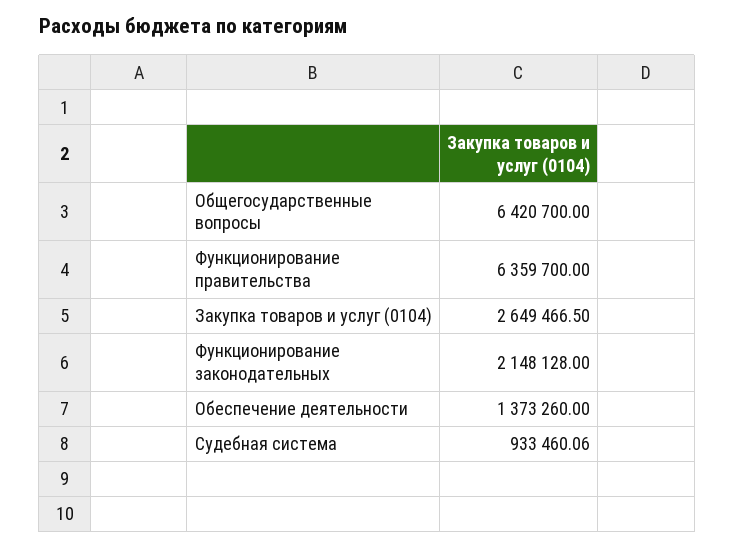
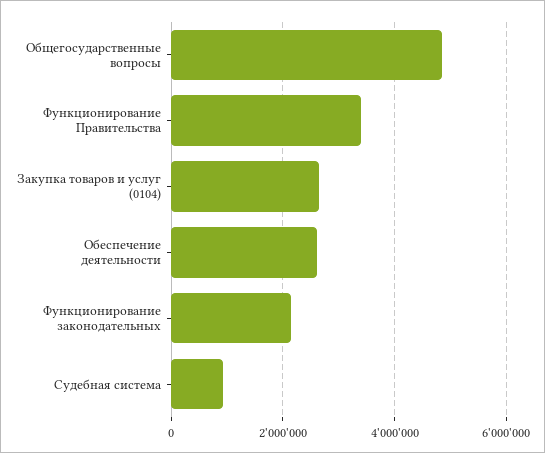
  {
-   "Общегосударственные вопросы": 6420700,
+   "Общегосударственные вопросы": 4800000,
-   "Функционирование правительства": 6359700,
+   "Функционирование правительства": 3400000,
    "Закупка товаров и услуг (0104)": 2649466.5,
    "Функционирование законодательных": 2148128,
-   "Обеспечение деятельности": 1373260,
+   "Обеспечение деятельности": 2600000,
    "Судебная система": 933460.06
  }

